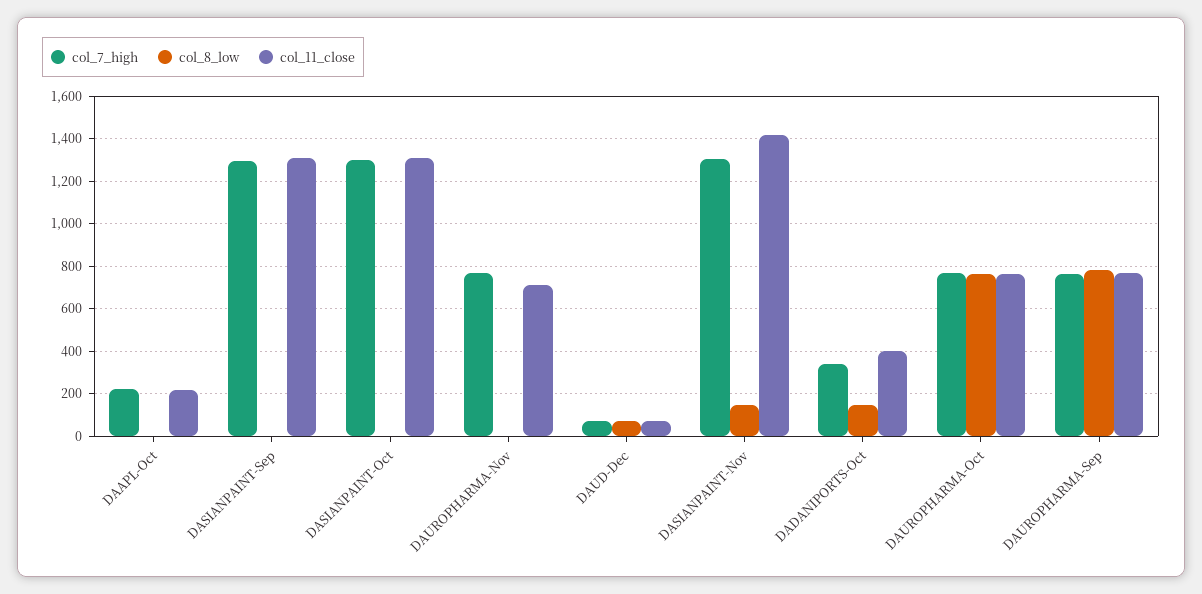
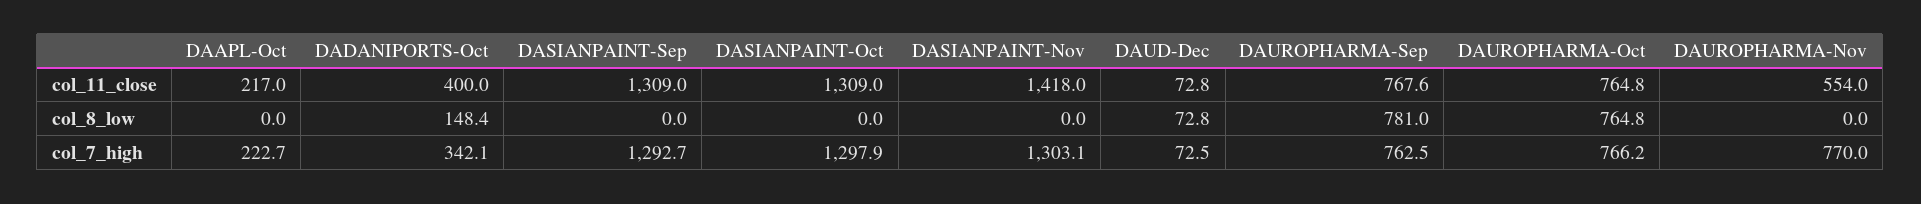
  {
    "col_7_high": {
      "DAAPL-Oct": 222.7,
      "DASIANPAINT-Sep": 1292.7,
      "DASIANPAINT-Oct": 1297.9,
      "DAUROPHARMA-Nov": 770,
      "DAUD-Dec": 72.5,
      "DASIANPAINT-Nov": 1303.1,
      "DADANIPORTS-Oct": 342.1,
      "DAUROPHARMA-Oct": 766.2,
      "DAUROPHARMA-Sep": 762.5
    },
    "col_8_low": {
      "DAAPL-Oct": 0,
      "DASIANPAINT-Sep": 0,
      "DASIANPAINT-Oct": 0,
      "DAUROPHARMA-Nov": 0,
      "DAUD-Dec": 72.8,
-     "DASIANPAINT-Nov": 150,
+     "DASIANPAINT-Nov": 0,
      "DADANIPORTS-Oct": 148.4,
      "DAUROPHARMA-Oct": 764.8,
      "DAUROPHARMA-Sep": 781
    },
    "col_11_close": {
      "DAAPL-Oct": 217,
      "DASIANPAINT-Sep": 1309,
      "DASIANPAINT-Oct": 1309,
-     "DAUROPHARMA-Nov": 700,
+     "DAUROPHARMA-Nov": 554,
      "DAUD-Dec": 72.8,
      "DASIANPAINT-Nov": 1418,
      "DADANIPORTS-Oct": 400,
      "DAUROPHARMA-Oct": 764.8,
      "DAUROPHARMA-Sep": 767.6
    }
  }

